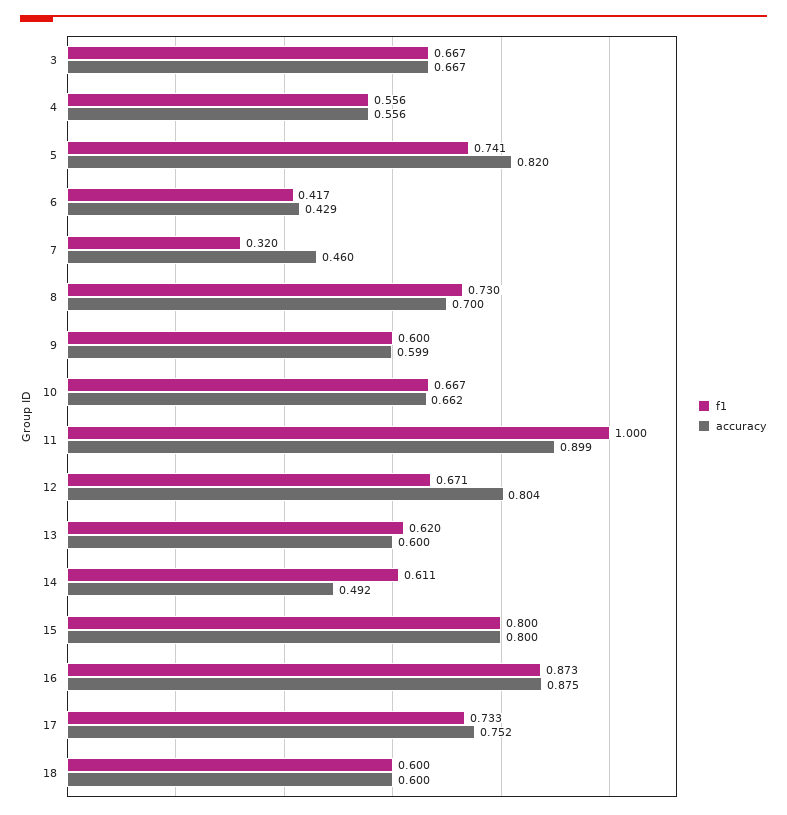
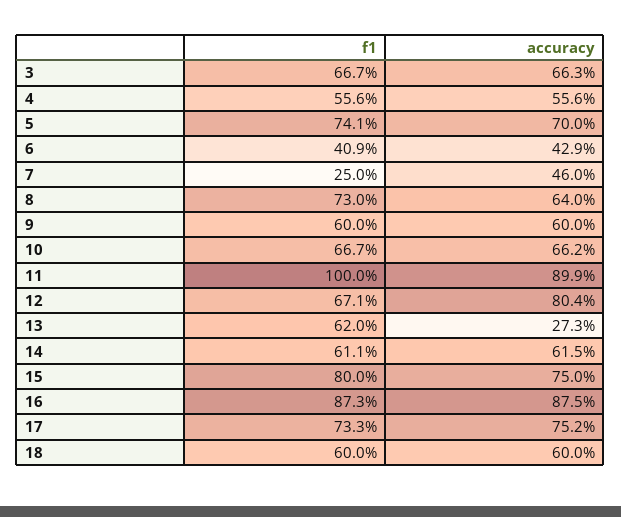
  {
    "f1": {
      "3": 0.667,
      "4": 0.556,
      "5": 0.741,
-     "6": 0.417,
+     "6": 0.409,
-     "7": 0.32,
+     "7": 0.25,
      "8": 0.73,
      "9": 0.6,
      "10": 0.667,
      "11": 1,
      "12": 0.671,
      "13": 0.62,
      "14": 0.611,
      "15": 0.8,
      "16": 0.873,
      "17": 0.733,
      "18": 0.6
    },
    "accuracy": {
-     "3": 0.667,
+     "3": 0.663,
      "4": 0.556,
-     "5": 0.82,
+     "5": 0.7,
      "6": 0.429,
      "7": 0.46,
-     "8": 0.7,
+     "8": 0.64,
-     "9": 0.599,
+     "9": 0.6,
      "10": 0.662,
      "11": 0.899,
      "12": 0.804,
-     "13": 0.6,
+     "13": 0.273,
-     "14": 0.492,
+     "14": 0.615,
-     "15": 0.8,
+     "15": 0.75,
      "16": 0.875,
      "17": 0.752,
      "18": 0.6
    }
  }

